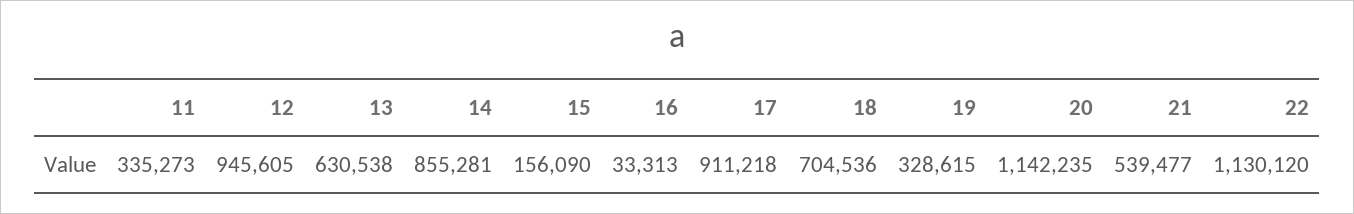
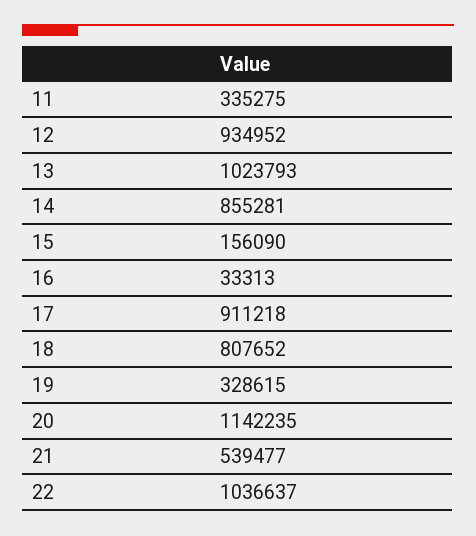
  {
-   "11": 335273,
+   "11": 335275,
-   "12": 945605,
+   "12": 934952,
-   "13": 630538,
+   "13": 1023793,
    "14": 855281,
    "15": 156090,
    "16": 33313,
    "17": 911218,
-   "18": 704536,
+   "18": 807652,
    "19": 328615,
    "20": 1142235,
    "21": 539477,
-   "22": 1130120
+   "22": 1036637
  }

